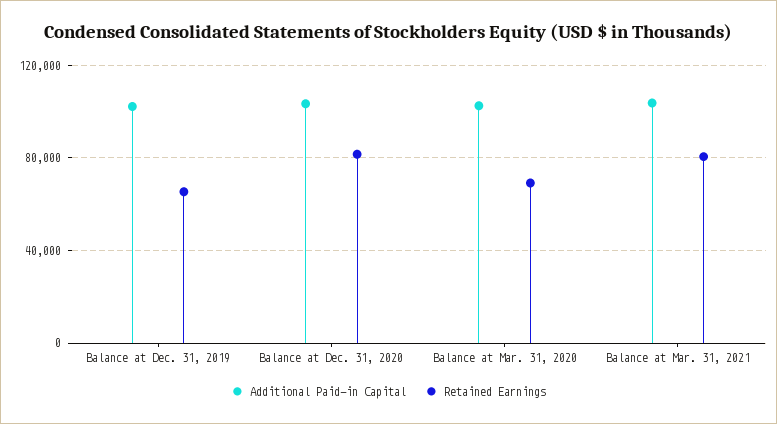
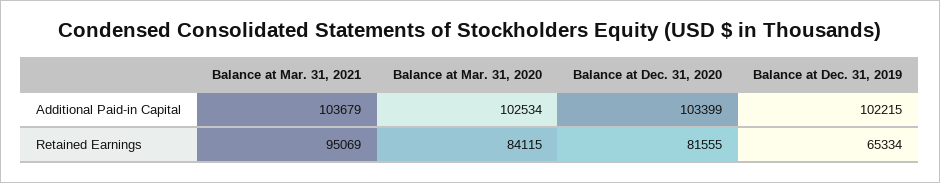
  {
    "Additional Paid-in Capital": {
      "Balance at Dec. 31, 2019": 102215,
      "Balance at Dec. 31, 2020": 103399,
      "Balance at Mar. 31, 2020": 102534,
      "Balance at Mar. 31, 2021": 103679
    },
    "Retained Earnings": {
      "Balance at Dec. 31, 2019": 65334,
      "Balance at Dec. 31, 2020": 81555,
-     "Balance at Mar. 31, 2020": 70000,
+     "Balance at Mar. 31, 2020": 84115,
-     "Balance at Mar. 31, 2021": 80000
+     "Balance at Mar. 31, 2021": 95069
    }
  }

